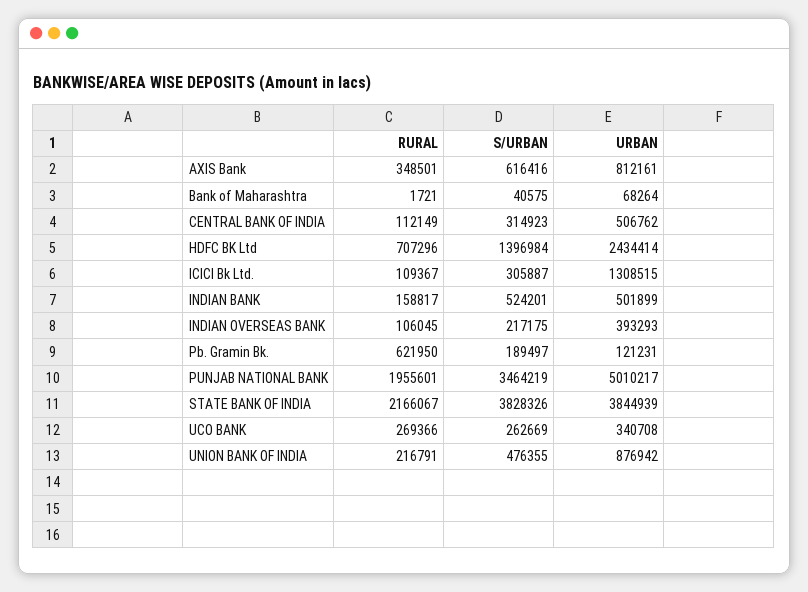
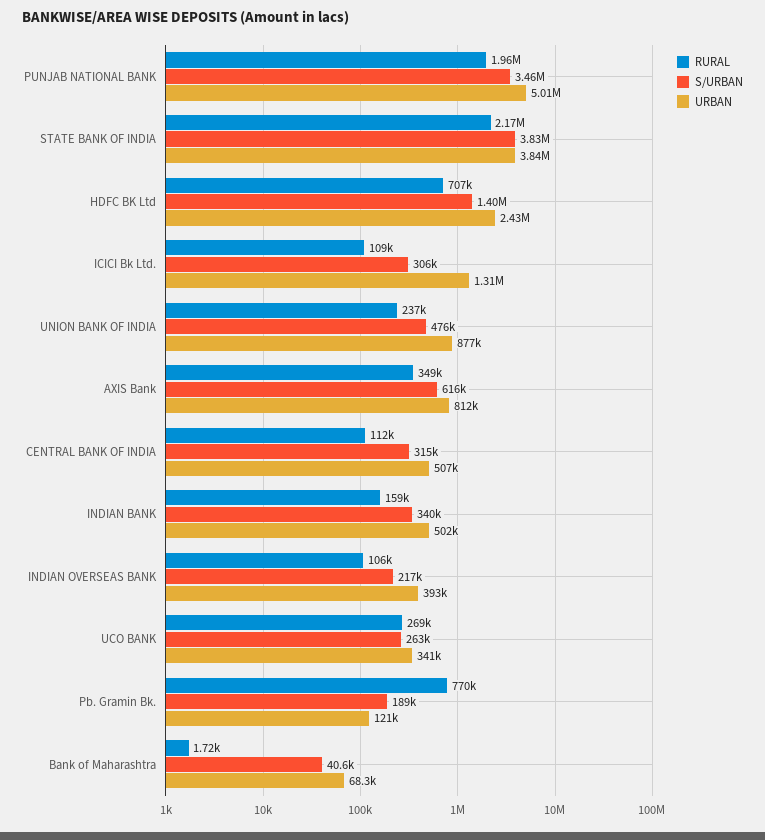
  {
    "RURAL": {
      "AXIS Bank": 348501,
      "Bank of Maharashtra": 1721,
      "CENTRAL BANK OF INDIA": 112149,
      "HDFC BK Ltd": 707296,
      "ICICI Bk Ltd.": 109367,
      "INDIAN BANK": 158817,
      "INDIAN OVERSEAS BANK": 106045,
-     "Pb. Gramin Bk.": 621950,
+     "Pb. Gramin Bk.": 770000,
      "PUNJAB NATIONAL BANK": 1955601,
      "STATE BANK OF INDIA": 2166067,
      "UCO BANK": 269366,
-     "UNION BANK OF INDIA": 216791
+     "UNION BANK OF INDIA": 237000
    },
    "S/URBAN": {
      "AXIS Bank": 616416,
      "Bank of Maharashtra": 40575,
      "CENTRAL BANK OF INDIA": 314923,
      "HDFC BK Ltd": 1396984,
      "ICICI Bk Ltd.": 305887,
-     "INDIAN BANK": 524201,
+     "INDIAN BANK": 340000,
      "INDIAN OVERSEAS BANK": 217175,
      "Pb. Gramin Bk.": 189497,
      "PUNJAB NATIONAL BANK": 3464219,
      "STATE BANK OF INDIA": 3828326,
      "UCO BANK": 262669,
      "UNION BANK OF INDIA": 476355
    },
    "URBAN": {
      "AXIS Bank": 812161,
      "Bank of Maharashtra": 68264,
      "CENTRAL BANK OF INDIA": 506762,
      "HDFC BK Ltd": 2434414,
      "ICICI Bk Ltd.": 1308515,
      "INDIAN BANK": 501899,
      "INDIAN OVERSEAS BANK": 393293,
      "Pb. Gramin Bk.": 121231,
      "PUNJAB NATIONAL BANK": 5010217,
      "STATE BANK OF INDIA": 3844939,
      "UCO BANK": 340708,
      "UNION BANK OF INDIA": 876942
    }
  }

